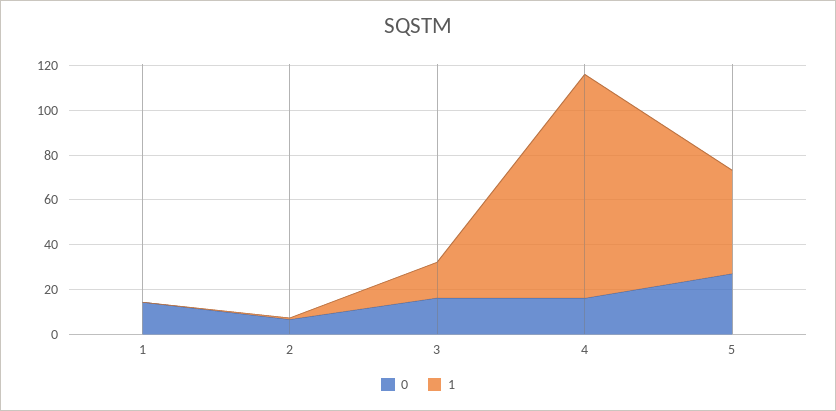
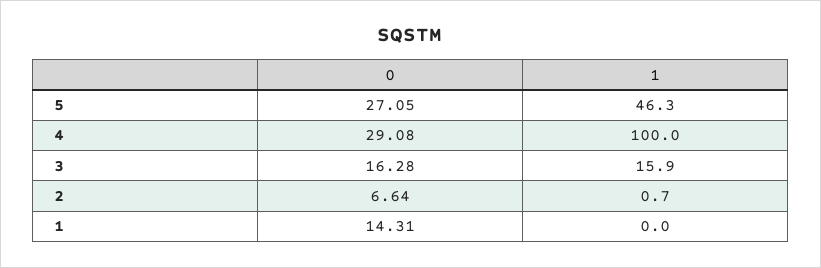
  {
    "0": {
      "1": 14.31,
      "2": 6.64,
      "3": 16.28,
-     "4": 15,
+     "4": 29.08,
      "5": 27.05
    },
    "1": {
      "1": 0,
      "2": 0.7,
      "3": 15.9,
      "4": 100,
      "5": 46.3
    }
  }

